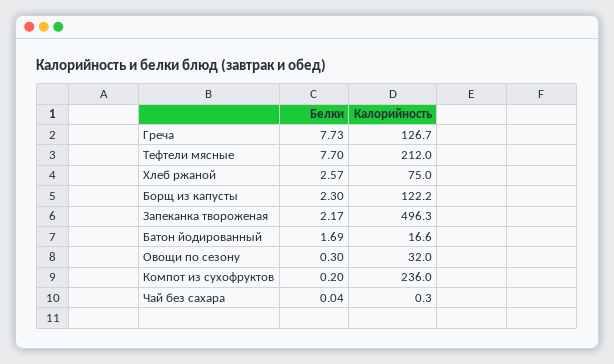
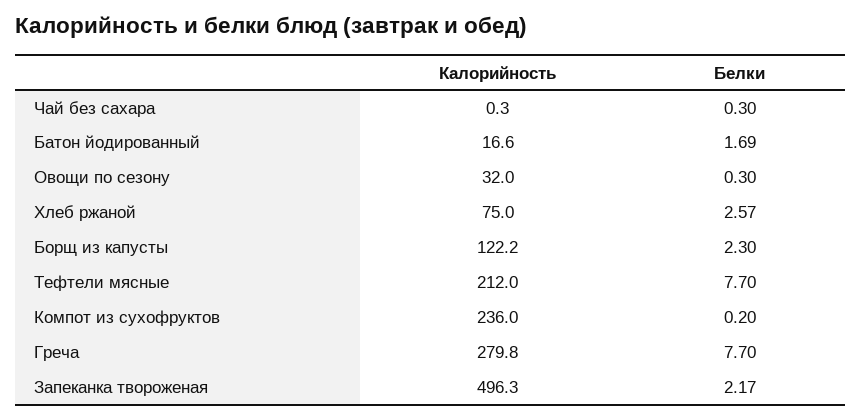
  {
    "Белки": {
-     "Греча": 7.73,
+     "Греча": 7.7,
      "Тефтели мясные": 7.7,
      "Хлеб ржаной": 2.57,
      "Борщ из капусты": 2.3,
      "Запеканка твороженая": 2.17,
      "Батон йодированный": 1.69,
      "Овощи по сезону": 0.3,
      "Компот из сухофруктов": 0.2,
-     "Чай без сахара": 0.04
+     "Чай без сахара": 0.3
    },
    "Калорийность": {
-     "Греча": 126.7,
+     "Греча": 279.8,
      "Тефтели мясные": 212,
      "Хлеб ржаной": 75,
      "Борщ из капусты": 122.2,
      "Запеканка твороженая": 496.3,
      "Батон йодированный": 16.6,
      "Овощи по сезону": 32,
      "Компот из сухофруктов": 236,
      "Чай без сахара": 0.3
    }
  }

